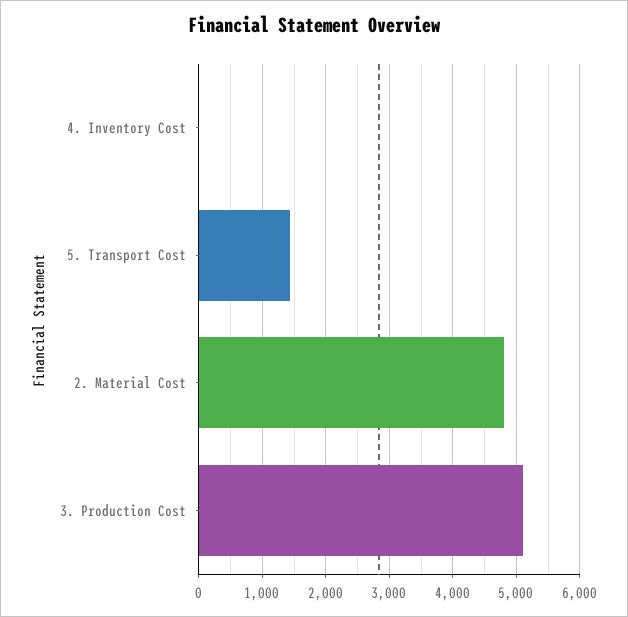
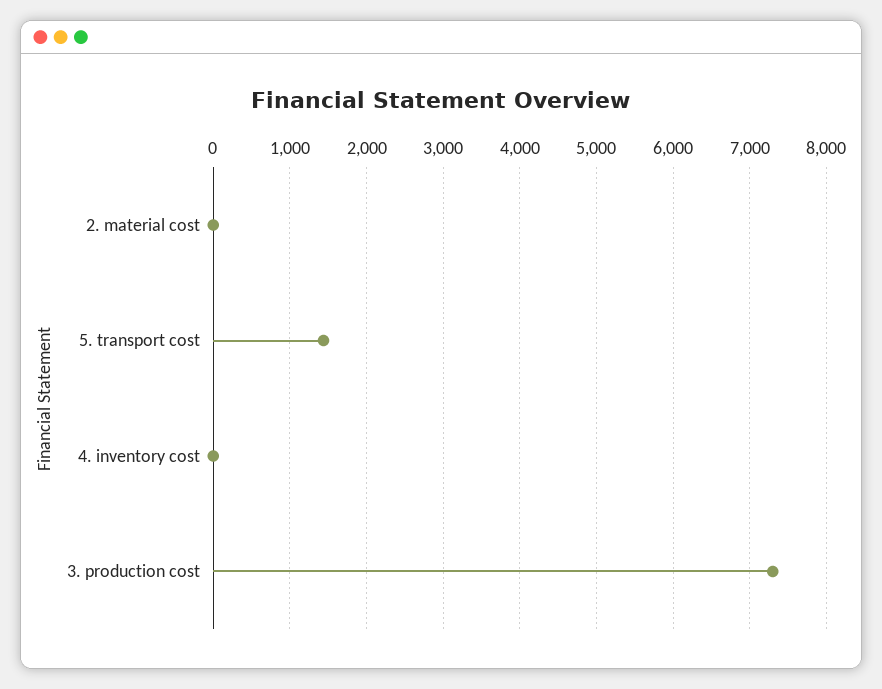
  {
    "4. Inventory Cost": 0,
    "5. Transport Cost": 1400,
-   "2. Material Cost": 4800,
+   "2. Material Cost": 0,
-   "3. Production Cost": 5100
+   "3. Production Cost": 7300
  }

